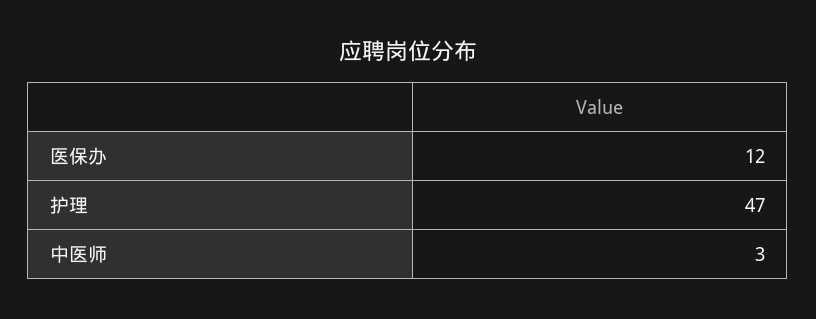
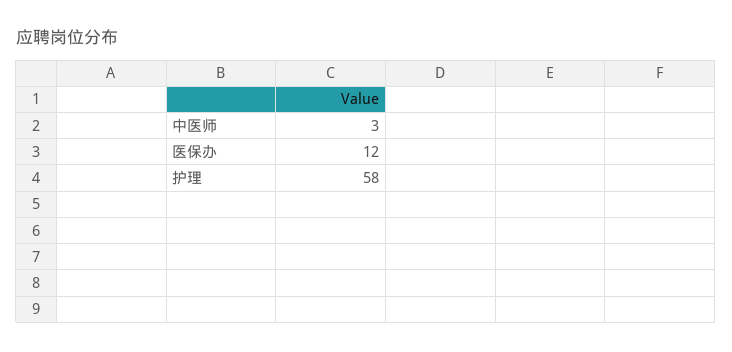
  {
    "医保办": 12,
-   "护理": 47,
+   "护理": 58,
    "中医师": 3
  }

